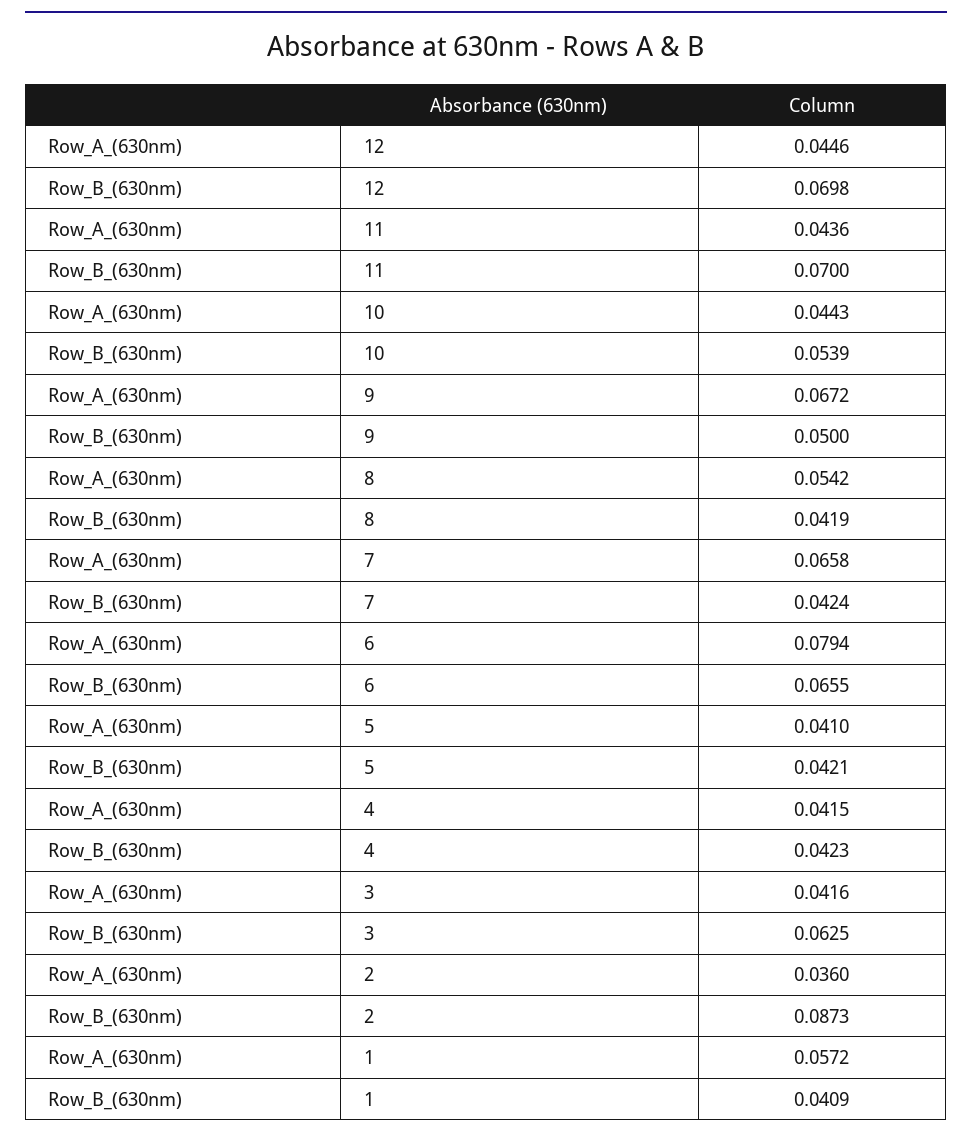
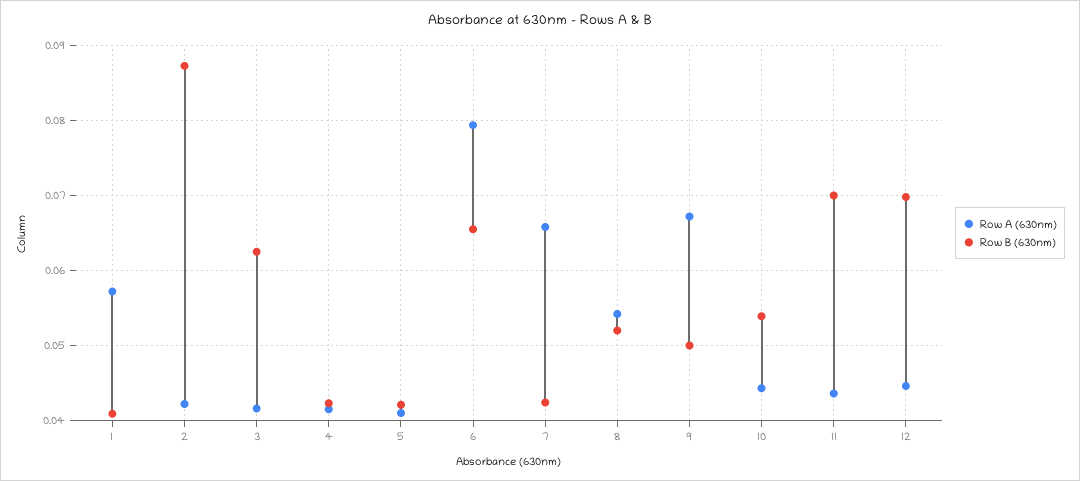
  {
    "Row_A_(630nm)": {
      "12": 0.0446,
      "11": 0.0436,
      "10": 0.0443,
      "9": 0.0672,
      "8": 0.0542,
      "7": 0.0658,
      "6": 0.0794,
      "5": 0.041,
      "4": 0.0415,
      "3": 0.0416,
-     "2": 0.036,
+     "2": 0.042,
      "1": 0.0572
    },
    "Row_B_(630nm)": {
      "12": 0.0698,
      "11": 0.07,
      "10": 0.0539,
      "9": 0.05,
-     "8": 0.0419,
+     "8": 0.052,
      "7": 0.0424,
      "6": 0.0655,
      "5": 0.0421,
      "4": 0.0423,
      "3": 0.0625,
      "2": 0.0873,
      "1": 0.0409
    }
  }

